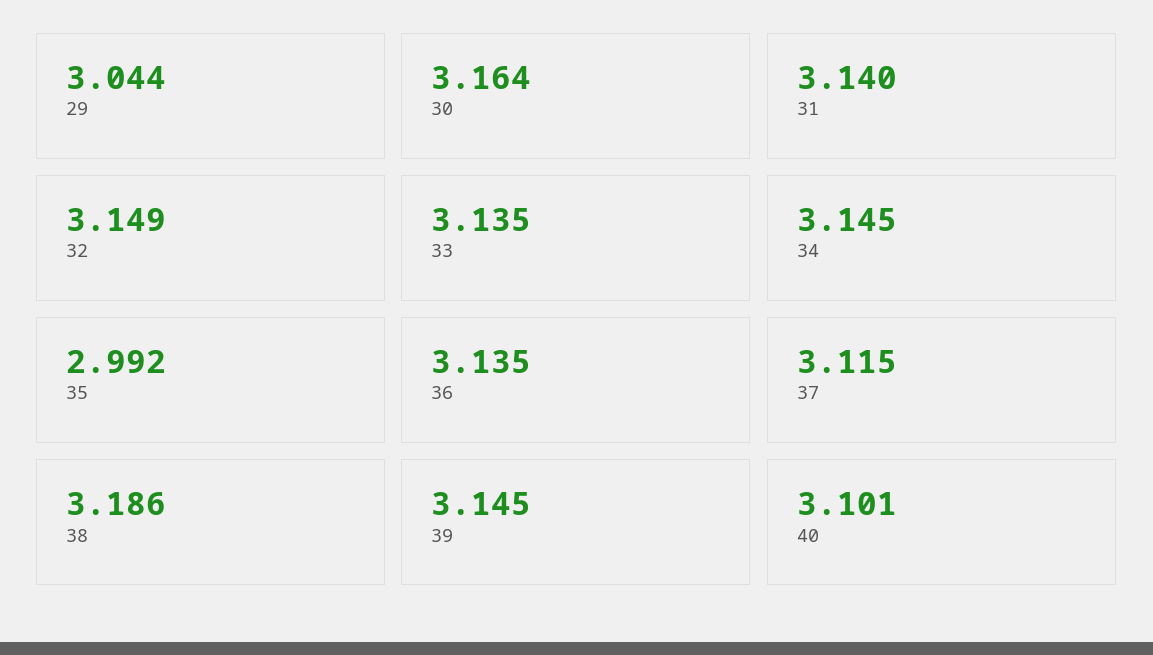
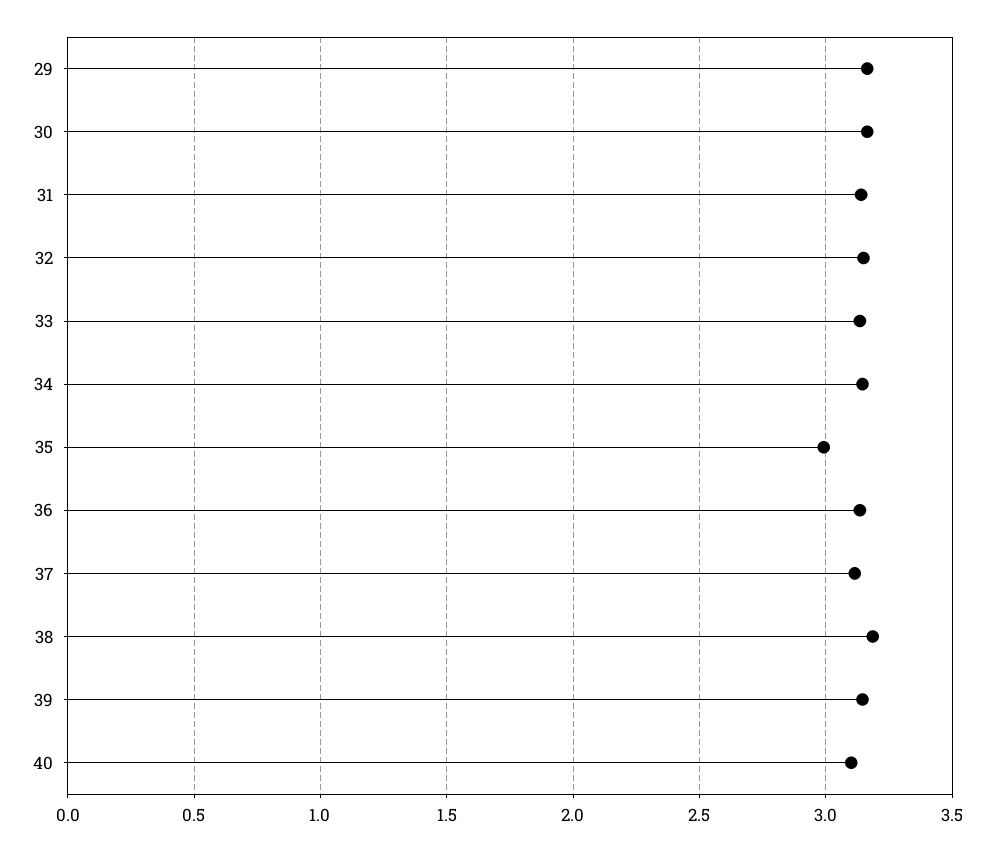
  {
-   "29": 3.044,
+   "29": 3.15,
    "30": 3.164,
    "31": 3.14,
    "32": 3.149,
    "33": 3.135,
    "34": 3.145,
    "35": 2.992,
    "36": 3.135,
    "37": 3.115,
    "38": 3.186,
    "39": 3.145,
    "40": 3.101
  }

